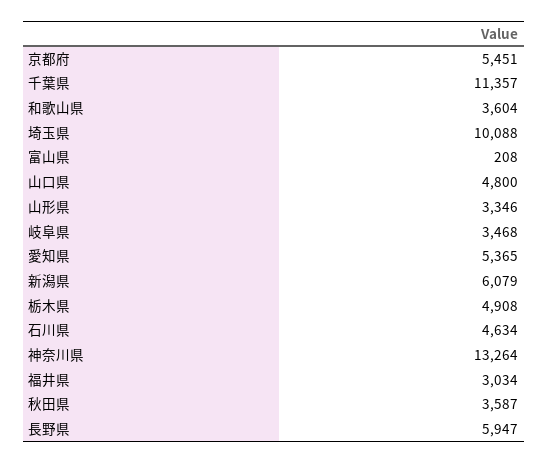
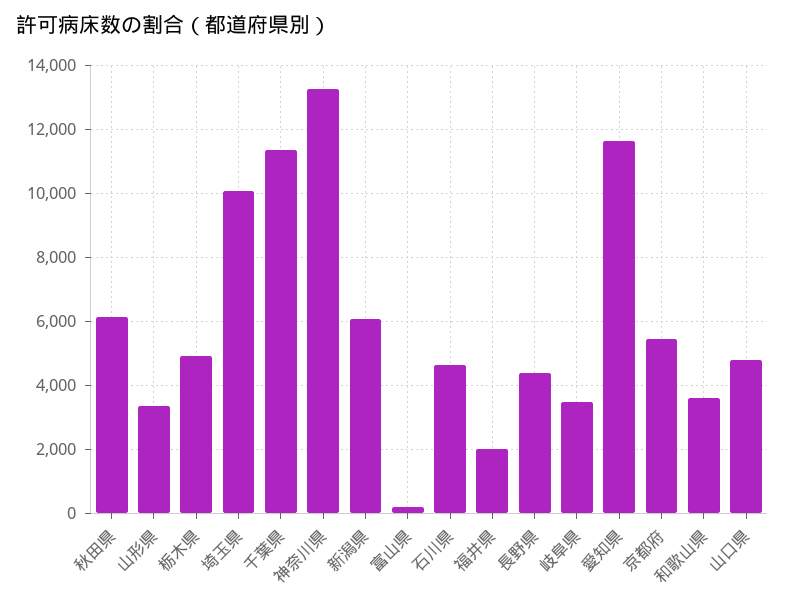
  {
    "京都府": 5451,
    "千葉県": 11357,
    "和歌山県": 3604,
    "埼玉県": 10088,
    "富山県": 208,
    "山口県": 4800,
    "山形県": 3346,
    "岐阜県": 3468,
-   "愛知県": 5365,
+   "愛知県": 11600,
    "新潟県": 6079,
    "栃木県": 4908,
    "石川県": 4634,
    "神奈川県": 13264,
-   "福井県": 3034,
+   "福井県": 2000,
-   "秋田県": 3587,
+   "秋田県": 6200,
-   "長野県": 5947
+   "長野県": 4400
  }

